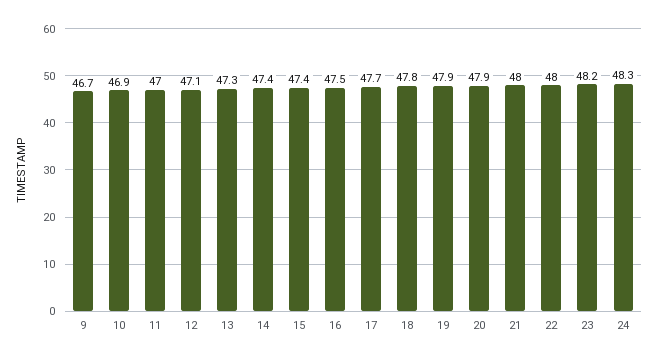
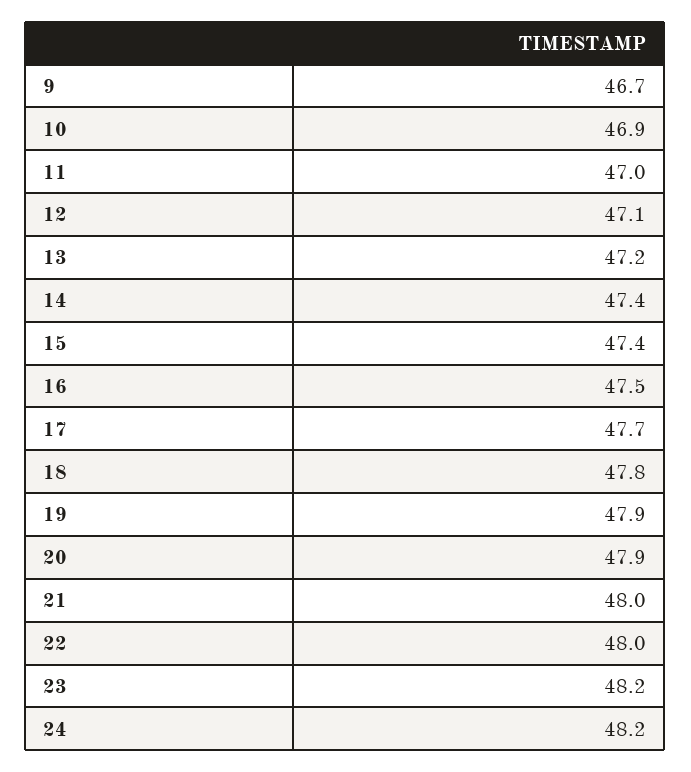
  {
    "9": 46.7,
    "10": 46.9,
    "11": 47,
    "12": 47.1,
-   "13": 47.3,
+   "13": 47.2,
    "14": 47.4,
    "15": 47.4,
    "16": 47.5,
    "17": 47.7,
    "18": 47.8,
    "19": 47.9,
    "20": 47.9,
    "21": 48,
    "22": 48,
    "23": 48.2,
-   "24": 48.3
+   "24": 48.2
  }

